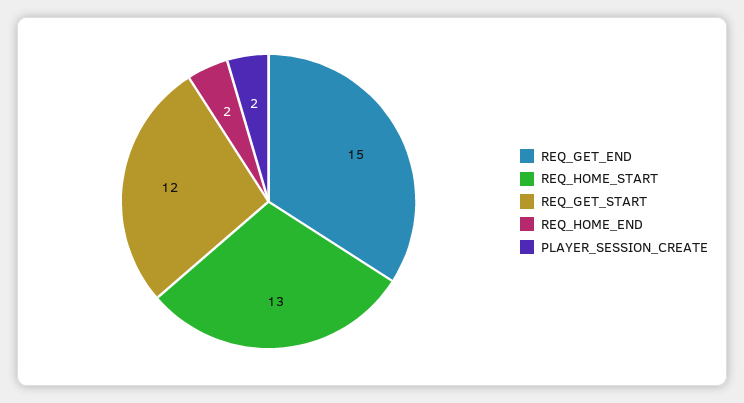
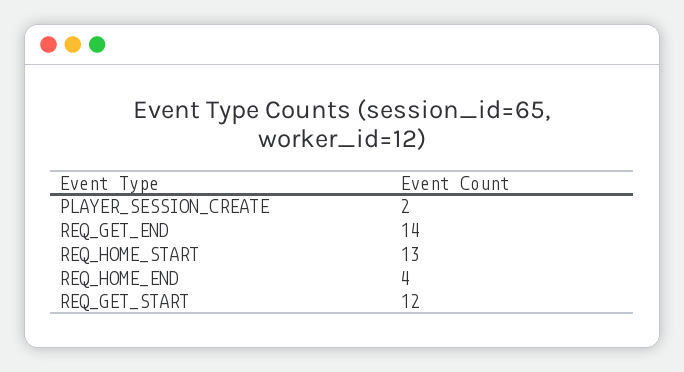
  {
-   "REQ_GET_END": 15,
+   "REQ_GET_END": 14,
    "REQ_HOME_START": 13,
    "REQ_GET_START": 12,
-   "REQ_HOME_END": 2,
+   "REQ_HOME_END": 4,
    "PLAYER_SESSION_CREATE": 2
  }

